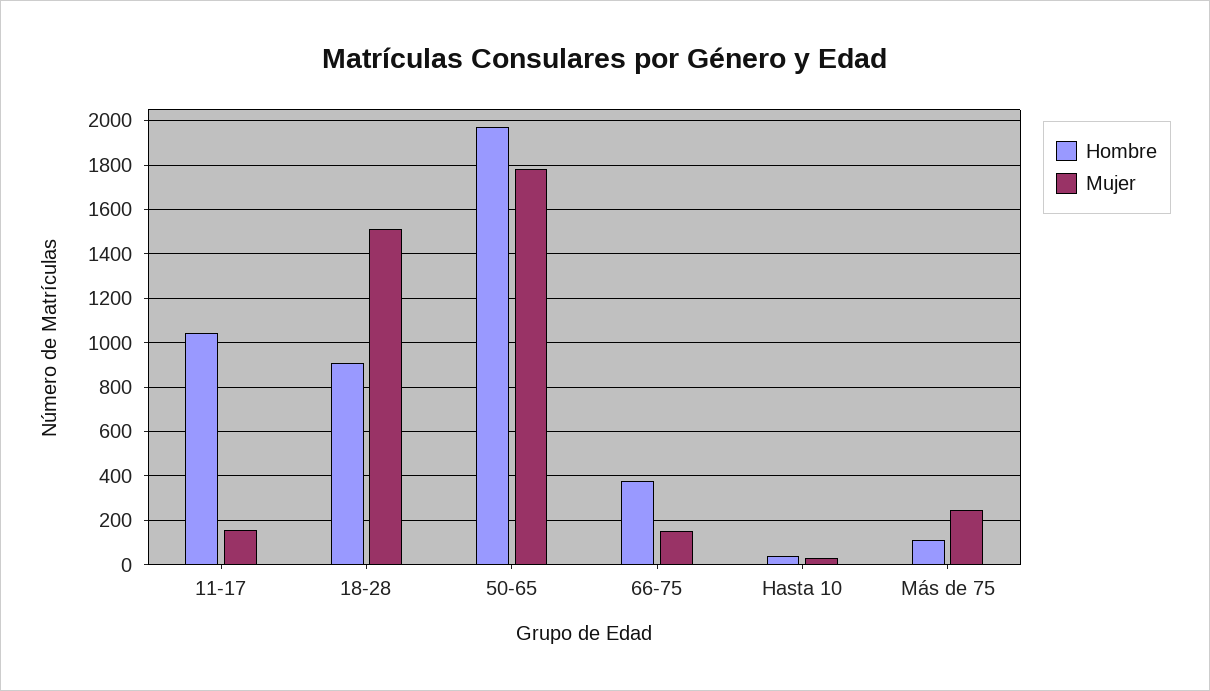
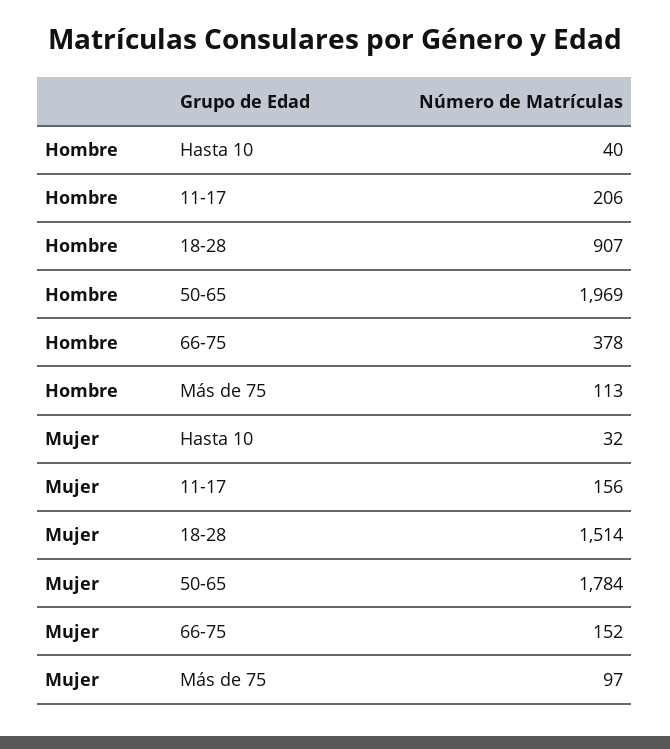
  {
    "Hombre": {
-     "11-17": 1050,
+     "11-17": 206,
      "18-28": 907,
      "50-65": 1969,
      "66-75": 378,
      "Hasta 10": 40,
      "Más de 75": 113
    },
    "Mujer": {
      "11-17": 156,
      "18-28": 1514,
      "50-65": 1784,
      "66-75": 152,
      "Hasta 10": 32,
-     "Más de 75": 250
+     "Más de 75": 97
    }
  }

